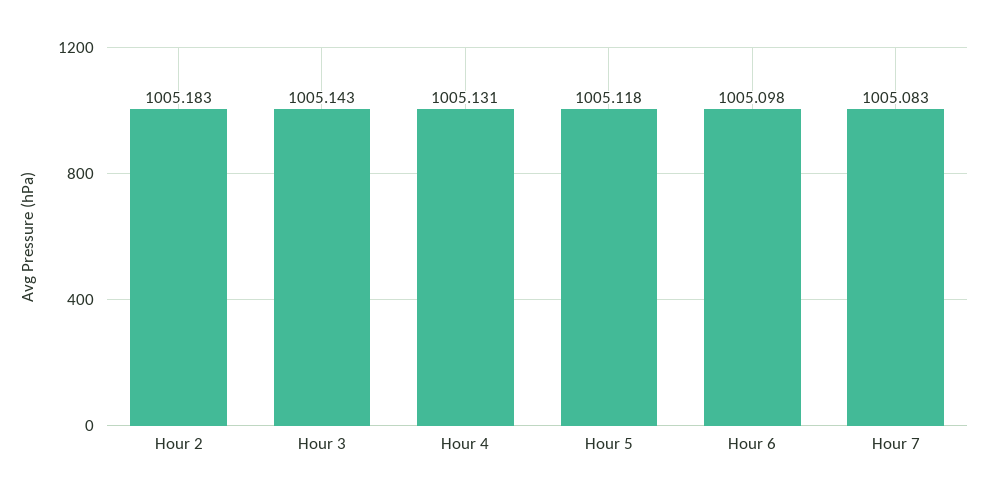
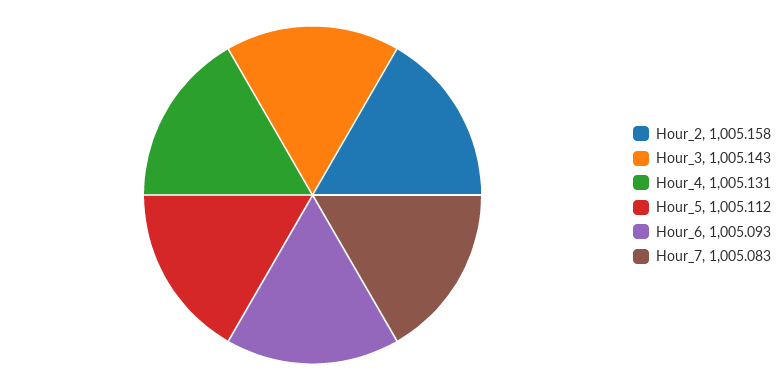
  {
-   "Hour 2": 1005.183,
+   "Hour 2": 1005.158,
    "Hour 3": 1005.143,
    "Hour 4": 1005.131,
-   "Hour 5": 1005.118,
+   "Hour 5": 1005.112,
-   "Hour 6": 1005.098,
+   "Hour 6": 1005.093,
    "Hour 7": 1005.083
  }

